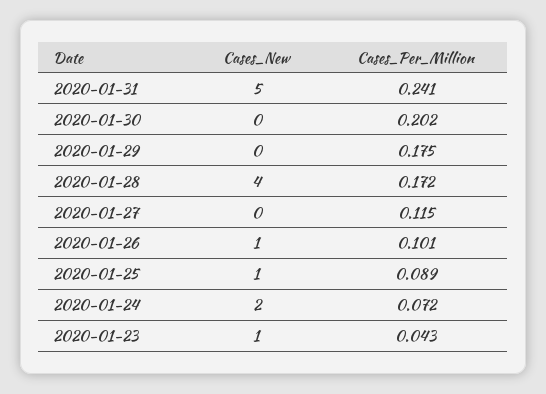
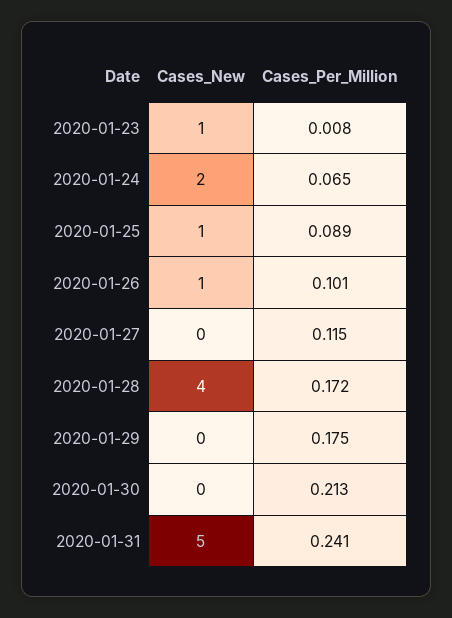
  {
    "Cases_New": {
      "2020-01-31": 5,
      "2020-01-30": 0,
      "2020-01-29": 0,
      "2020-01-28": 4,
      "2020-01-27": 0,
      "2020-01-26": 1,
      "2020-01-25": 1,
      "2020-01-24": 2,
      "2020-01-23": 1
    },
    "Cases_Per_Million": {
      "2020-01-31": 0.241,
-     "2020-01-30": 0.202,
+     "2020-01-30": 0.213,
      "2020-01-29": 0.175,
      "2020-01-28": 0.172,
      "2020-01-27": 0.115,
      "2020-01-26": 0.101,
      "2020-01-25": 0.089,
-     "2020-01-24": 0.072,
+     "2020-01-24": 0.065,
-     "2020-01-23": 0.043
+     "2020-01-23": 0.008
    }
  }

